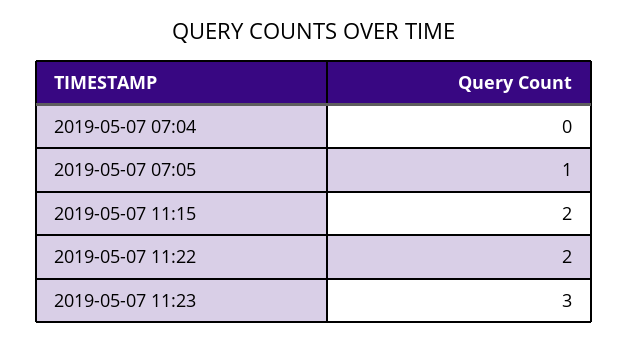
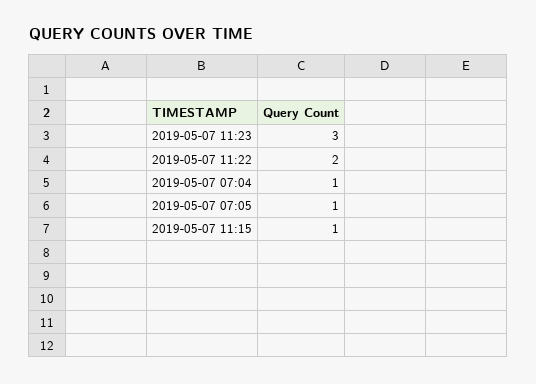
  {
-   "2019-05-07 07:04": 0,
+   "2019-05-07 07:04": 1,
    "2019-05-07 07:05": 1,
-   "2019-05-07 11:15": 2,
+   "2019-05-07 11:15": 1,
    "2019-05-07 11:22": 2,
    "2019-05-07 11:23": 3
  }

